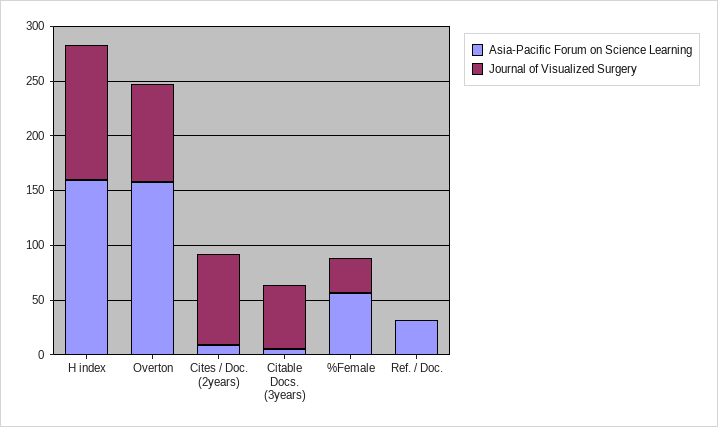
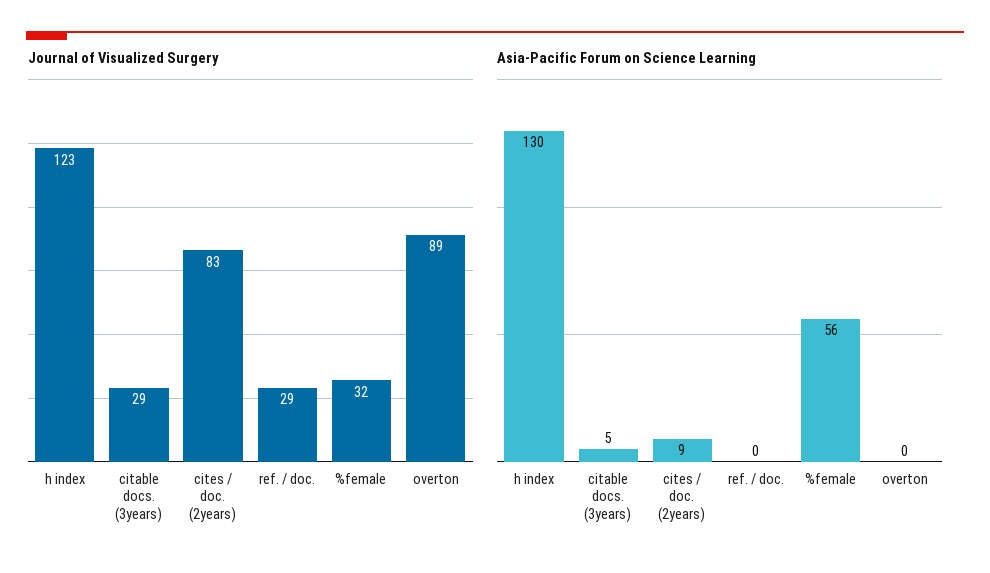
  {
    "Asia-Pacific Forum on Science Learning": {
-     "H index": 160,
+     "H index": 130,
-     "Overton": 160,
+     "Overton": 0,
      "Cites / Doc. (2years)": 9,
      "Citable Docs. (3years)": 5,
      "%Female": 56,
-     "Ref. / Doc.": 30
+     "Ref. / Doc.": 0
    },
    "Journal of Visualized Surgery": {
      "H index": 123,
      "Overton": 89,
      "Cites / Doc. (2years)": 83,
-     "Citable Docs. (3years)": 60,
+     "Citable Docs. (3years)": 29,
      "%Female": 32,
-     "Ref. / Doc.": 0
+     "Ref. / Doc.": 29
    }
  }

